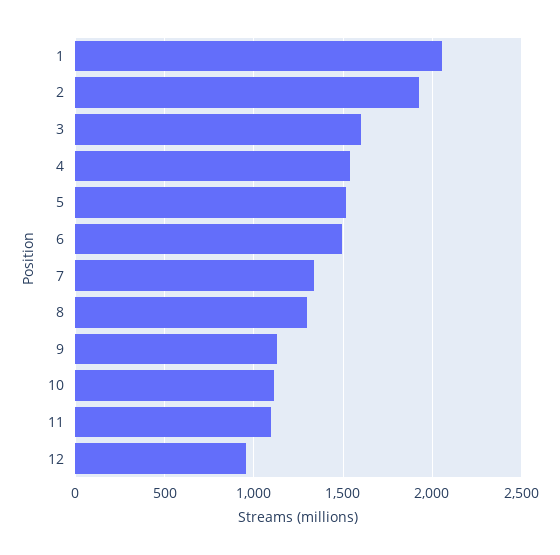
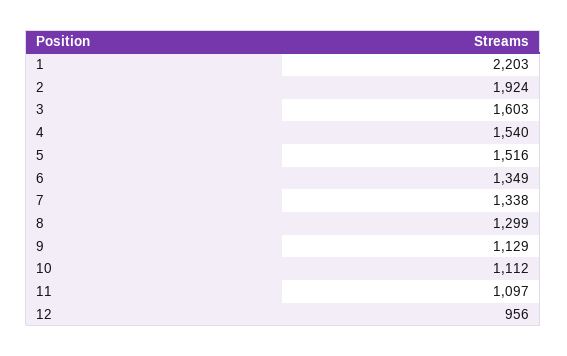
  {
-   "1": 2050,
+   "1": 2203,
    "2": 1924,
    "3": 1603,
    "4": 1540,
    "5": 1516,
-   "6": 1500,
+   "6": 1349,
    "7": 1338,
    "8": 1299,
    "9": 1129,
    "10": 1112,
    "11": 1097,
    "12": 956
  }

